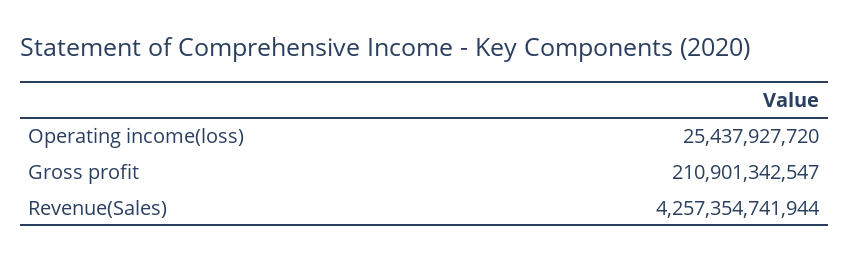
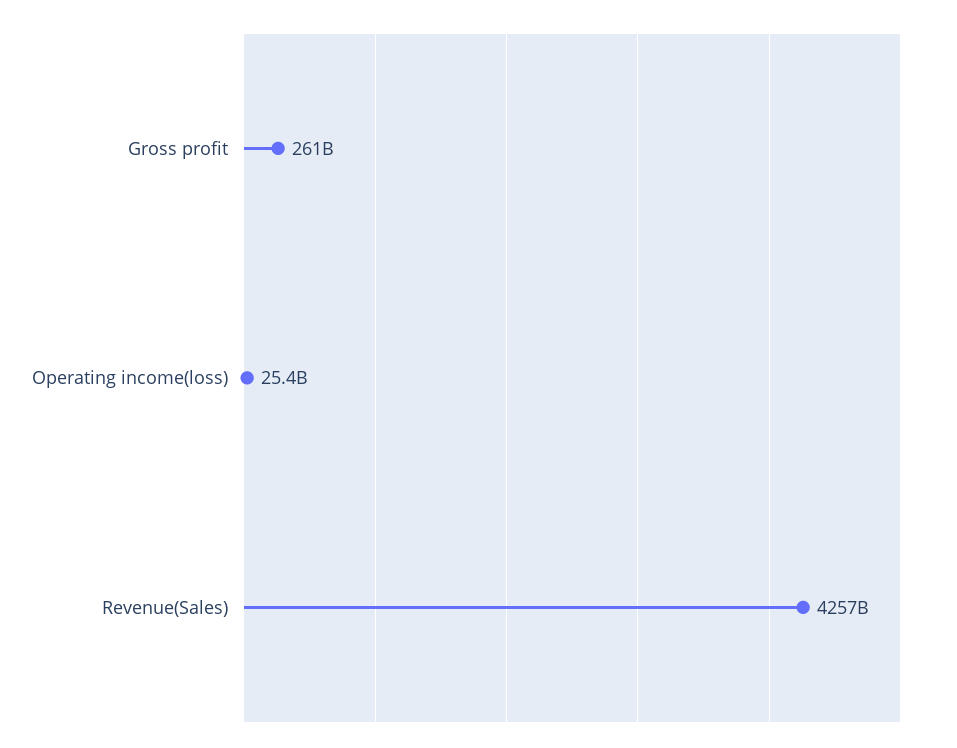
  {
    "Operating income(loss)": 25437927720,
-   "Gross profit": 210901342547,
+   "Gross profit": 261000000000,
    "Revenue(Sales)": 4257354741944
  }

